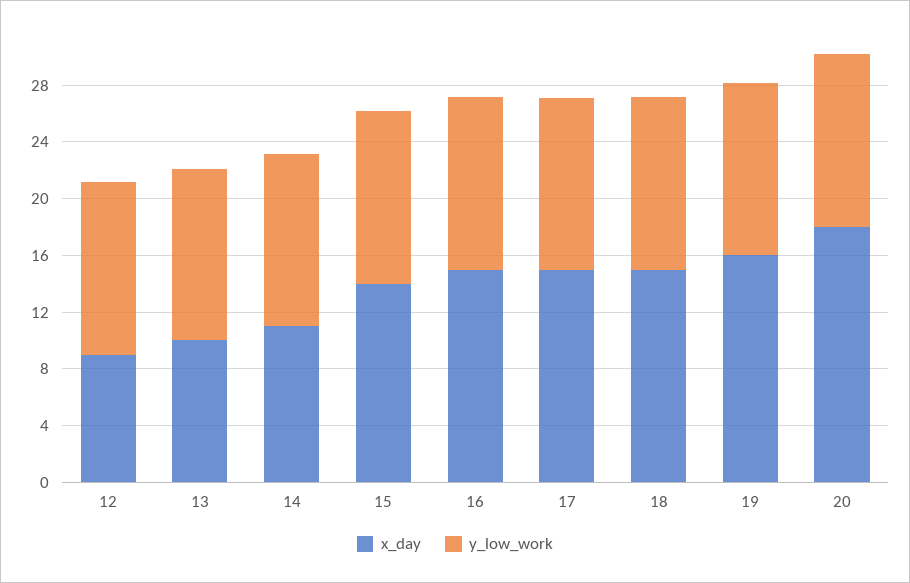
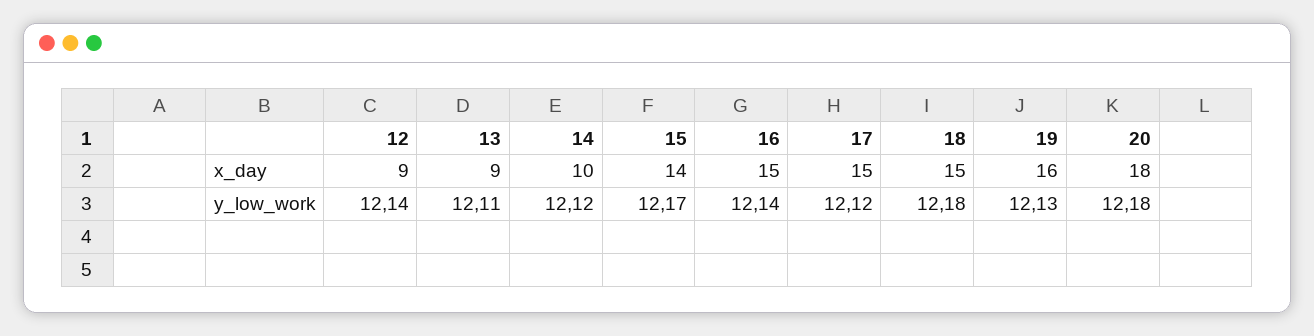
  {
    "x_day": {
      "12": 9,
-     "13": 10,
+     "13": 9,
-     "14": 11,
+     "14": 10,
      "15": 14,
      "16": 15,
      "17": 15,
      "18": 15,
      "19": 16,
      "20": 18
    },
    "y_low_work": {
      "12": 12.14,
      "13": 12.11,
      "14": 12.12,
      "15": 12.17,
      "16": 12.14,
      "17": 12.12,
      "18": 12.18,
      "19": 12.13,
      "20": 12.18
    }
  }

